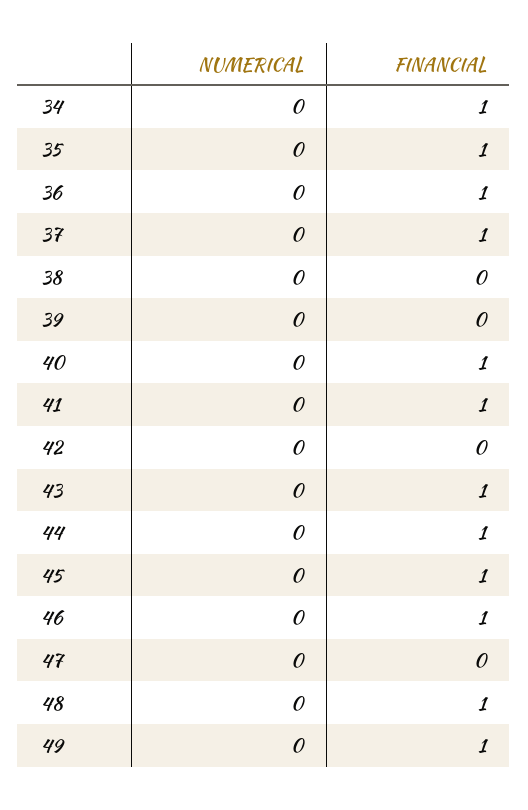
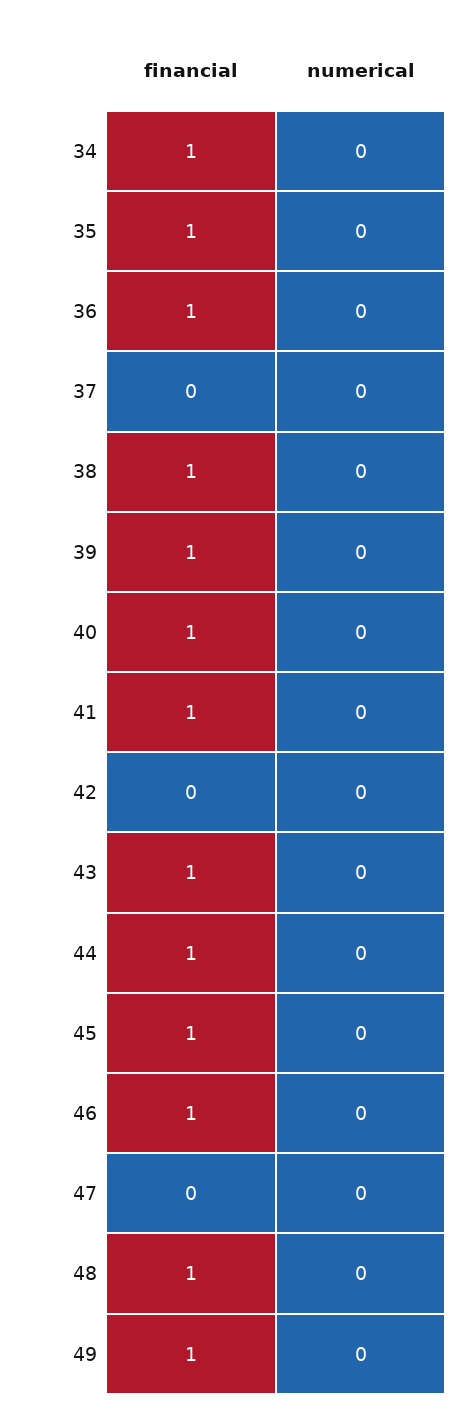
  {
    "NUMERICAL": {
      "34": 0,
      "35": 0,
      "36": 0,
      "37": 0,
      "38": 0,
      "39": 0,
      "40": 0,
      "41": 0,
      "42": 0,
      "43": 0,
      "44": 0,
      "45": 0,
      "46": 0,
      "47": 0,
      "48": 0,
      "49": 0
    },
    "FINANCIAL": {
      "34": 1,
      "35": 1,
      "36": 1,
-     "37": 1,
+     "37": 0,
-     "38": 0,
+     "38": 1,
-     "39": 0,
+     "39": 1,
      "40": 1,
      "41": 1,
      "42": 0,
      "43": 1,
      "44": 1,
      "45": 1,
      "46": 1,
      "47": 0,
      "48": 1,
      "49": 1
    }
  }

